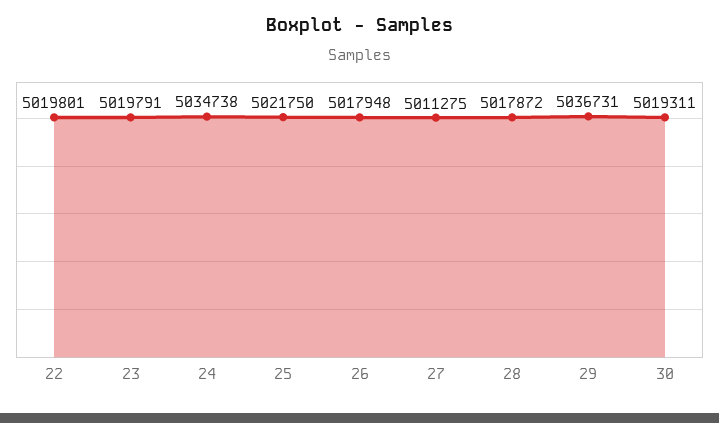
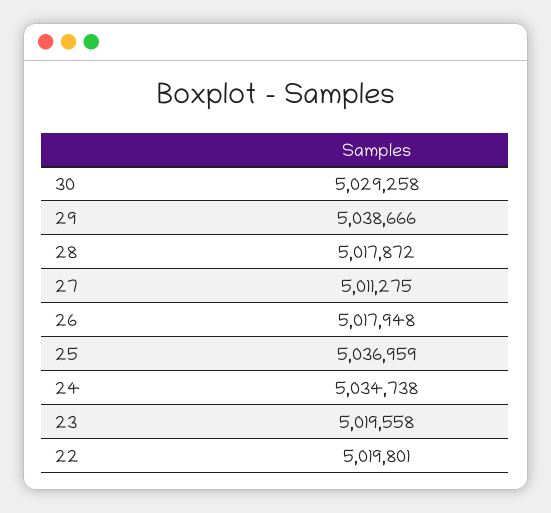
  {
    "22": 5019801,
-   "23": 5019791,
+   "23": 5019558,
    "24": 5034738,
-   "25": 5021750,
+   "25": 5036959,
    "26": 5017948,
    "27": 5011275,
    "28": 5017872,
-   "29": 5036731,
+   "29": 5038666,
-   "30": 5019311
+   "30": 5029258
  }

